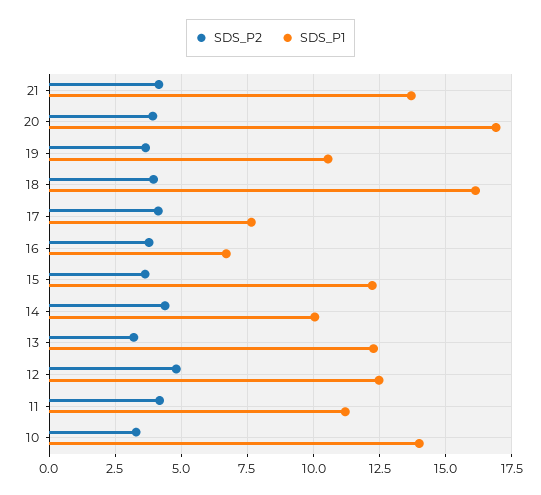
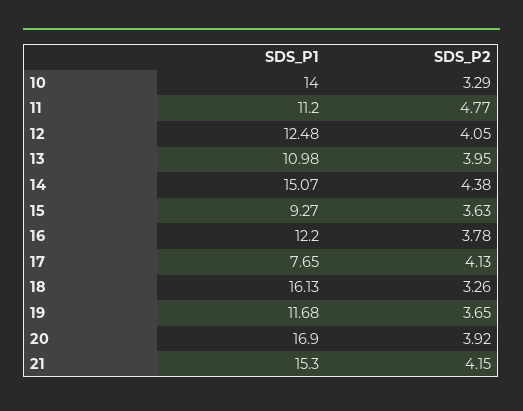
  {
    "SDS_P2": {
      "21": 4.15,
      "20": 3.92,
      "19": 3.65,
-     "18": 4,
+     "18": 3.26,
      "17": 4.13,
      "16": 3.78,
      "15": 3.63,
      "14": 4.38,
-     "13": 3.25,
+     "13": 3.95,
-     "12": 4.75,
+     "12": 4.05,
-     "11": 4.25,
+     "11": 4.77,
      "10": 3.29
    },
    "SDS_P1": {
-     "21": 13.75,
+     "21": 15.3,
      "20": 16.9,
-     "19": 10.5,
+     "19": 11.68,
      "18": 16.13,
      "17": 7.65,
-     "16": 6.75,
+     "16": 12.2,
-     "15": 12.25,
+     "15": 9.27,
-     "14": 10,
+     "14": 15.07,
-     "13": 12.25,
+     "13": 10.98,
      "12": 12.48,
      "11": 11.2,
      "10": 14
    }
  }

